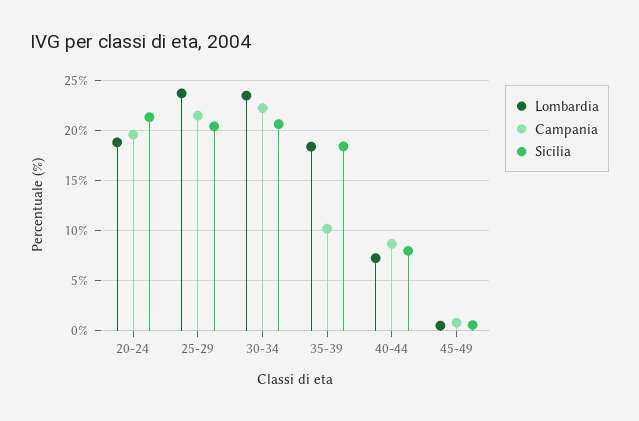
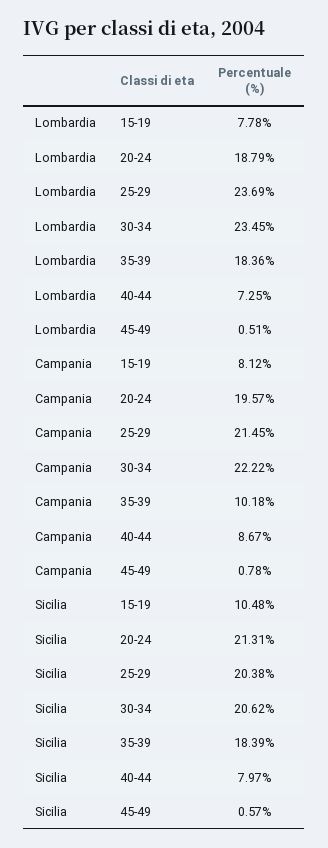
  {
    "Lombardia": {
      "20-24": 18.79,
      "25-29": 23.69,
      "30-34": 23.45,
      "35-39": 18.36,
      "40-44": 7.25,
-     "45-49": 0.51
+     "45-49": 0.51,
+     "15-19": 7.78
    },
    "Campania": {
      "20-24": 19.57,
      "25-29": 21.45,
      "30-34": 22.22,
      "35-39": 10.18,
      "40-44": 8.67,
-     "45-49": 0.78
+     "45-49": 0.78,
+     "15-19": 8.12
    },
    "Sicilia": {
      "20-24": 21.31,
      "25-29": 20.38,
      "30-34": 20.62,
      "35-39": 18.39,
      "40-44": 7.97,
-     "45-49": 0.57
+     "45-49": 0.57,
+     "15-19": 10.48
    }
  }

